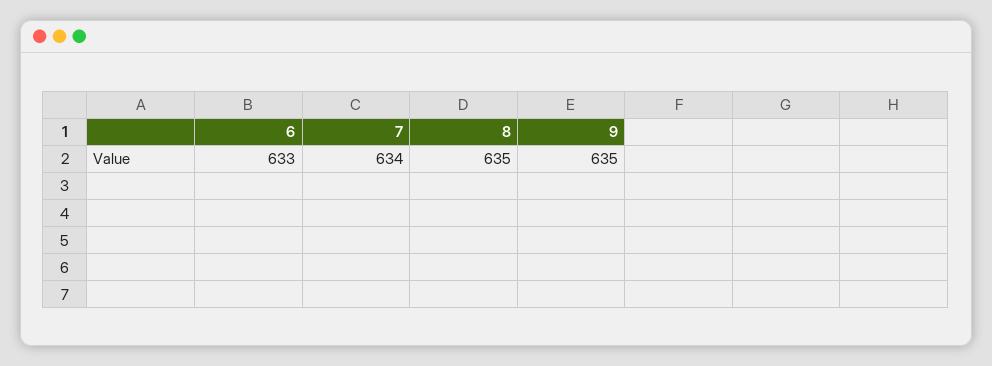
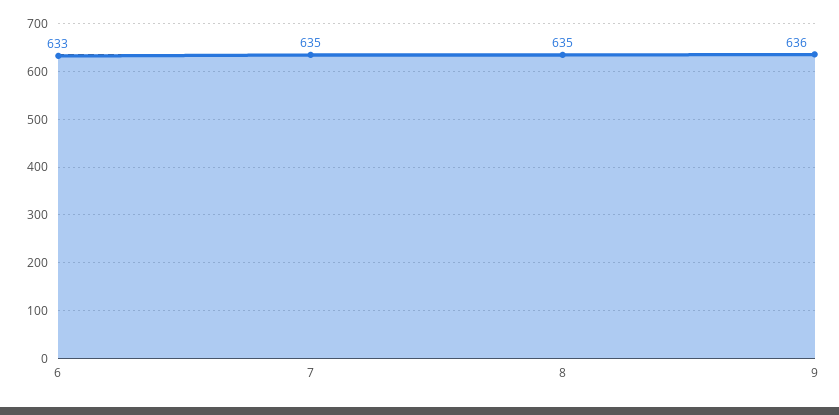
  {
    "6": 633,
-   "7": 634,
+   "7": 635,
    "8": 635,
-   "9": 635
+   "9": 636
  }

